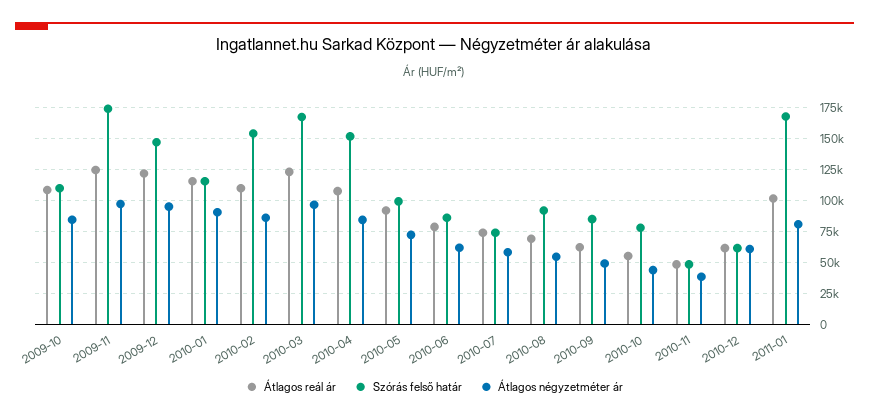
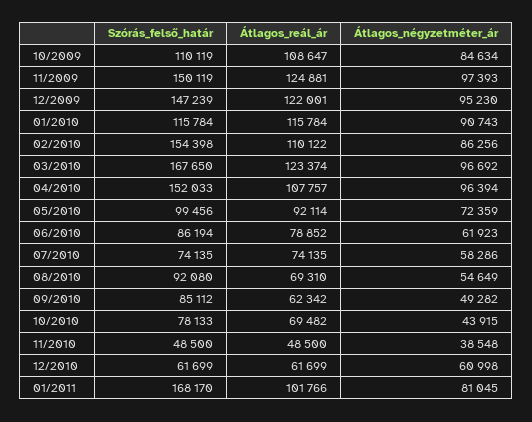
  {
    "Átlagos reál ár": {
      "2009-10": 108647,
      "2009-11": 124881,
      "2009-12": 122001,
      "2010-01": 115784,
      "2010-02": 110122,
      "2010-03": 123374,
      "2010-04": 107757,
      "2010-05": 92114,
      "2010-06": 78852,
      "2010-07": 74135,
      "2010-08": 69310,
      "2010-09": 62342,
-     "2010-10": 55000,
+     "2010-10": 69482,
      "2010-11": 48500,
      "2010-12": 61699,
      "2011-01": 101766
    },
    "Szórás felső határ": {
      "2009-10": 110119,
-     "2009-11": 175000,
+     "2009-11": 150119,
      "2009-12": 147239,
      "2010-01": 115784,
      "2010-02": 154398,
      "2010-03": 167650,
      "2010-04": 152033,
      "2010-05": 99456,
      "2010-06": 86194,
      "2010-07": 74135,
      "2010-08": 92080,
      "2010-09": 85112,
      "2010-10": 78133,
      "2010-11": 48500,
      "2010-12": 61699,
      "2011-01": 168170
    },
    "Átlagos négyzetméter ár": {
      "2009-10": 84634,
      "2009-11": 97393,
      "2009-12": 95230,
      "2010-01": 90743,
      "2010-02": 86256,
      "2010-03": 96692,
-     "2010-04": 85000,
+     "2010-04": 96394,
      "2010-05": 72359,
      "2010-06": 61923,
      "2010-07": 58286,
      "2010-08": 54649,
      "2010-09": 49282,
      "2010-10": 43915,
      "2010-11": 38548,
      "2010-12": 60998,
      "2011-01": 81045
    }
  }

